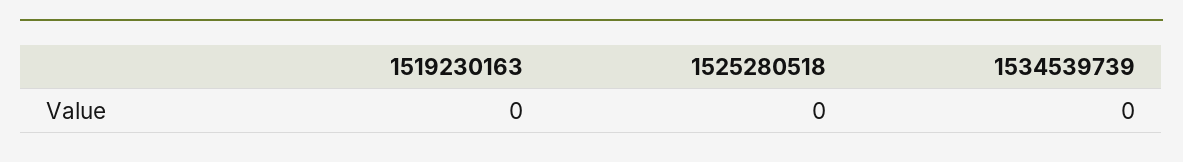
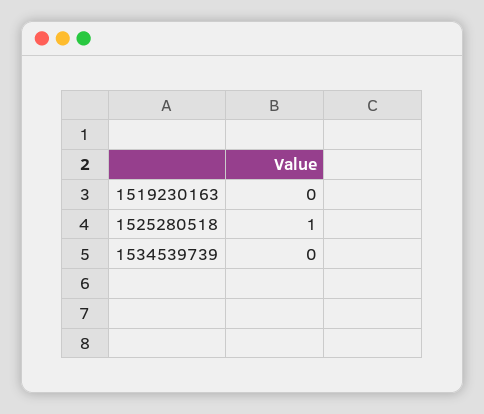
  {
    "1519230163": 0,
-   "1525280518": 0,
+   "1525280518": 1,
    "1534539739": 0
  }

